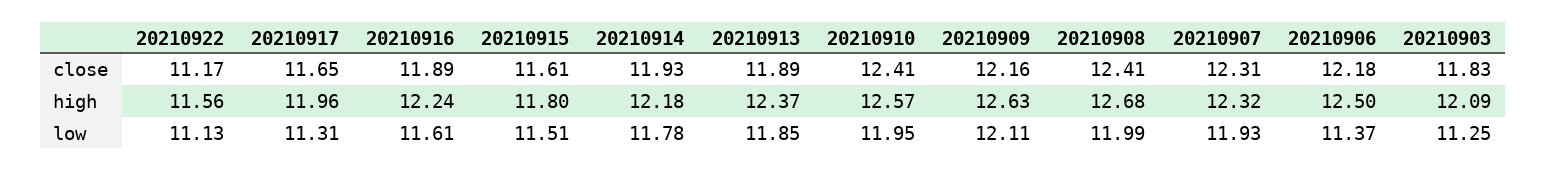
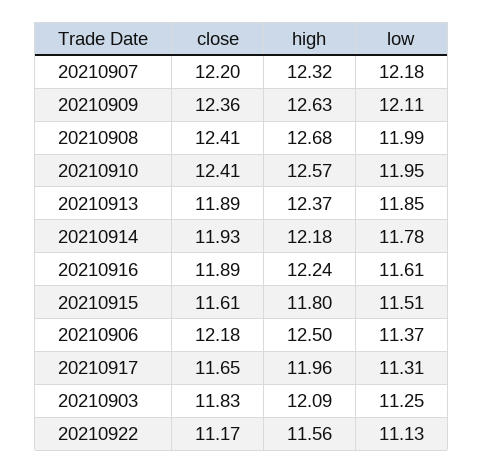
  {
    "20210922": {
      "close": 11.17,
      "high": 11.56,
      "low": 11.13
    },
    "20210917": {
      "close": 11.65,
      "high": 11.96,
      "low": 11.31
    },
    "20210916": {
      "close": 11.89,
      "high": 12.24,
      "low": 11.61
    },
    "20210915": {
      "close": 11.61,
      "high": 11.8,
      "low": 11.51
    },
    "20210914": {
      "close": 11.93,
      "high": 12.18,
      "low": 11.78
    },
    "20210913": {
      "close": 11.89,
      "high": 12.37,
      "low": 11.85
    },
    "20210910": {
      "close": 12.41,
      "high": 12.57,
      "low": 11.95
    },
    "20210909": {
-     "close": 12.16,
+     "close": 12.36,
      "high": 12.63,
      "low": 12.11
    },
    "20210908": {
      "close": 12.41,
      "high": 12.68,
      "low": 11.99
    },
    "20210907": {
-     "close": 12.31,
+     "close": 12.2,
      "high": 12.32,
-     "low": 11.93
+     "low": 12.18
    },
    "20210906": {
      "close": 12.18,
      "high": 12.5,
      "low": 11.37
    },
    "20210903": {
      "close": 11.83,
      "high": 12.09,
      "low": 11.25
    }
  }

